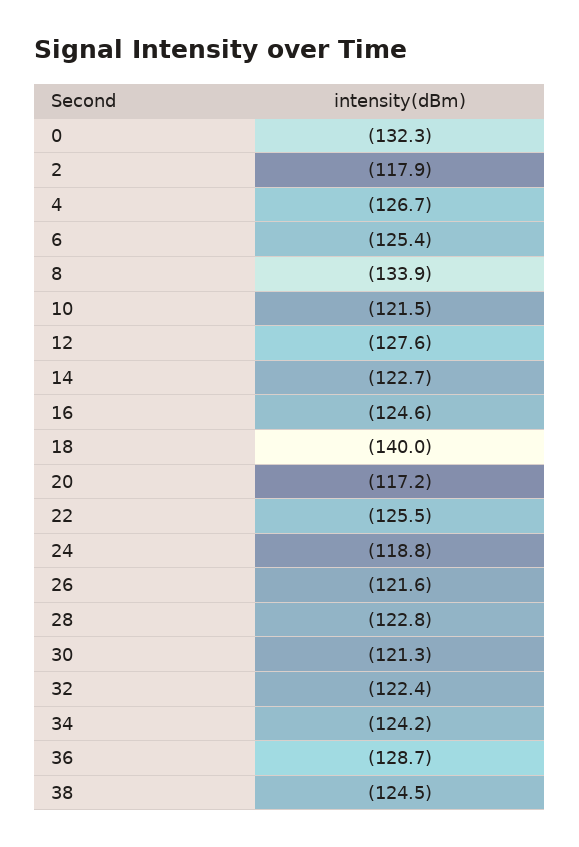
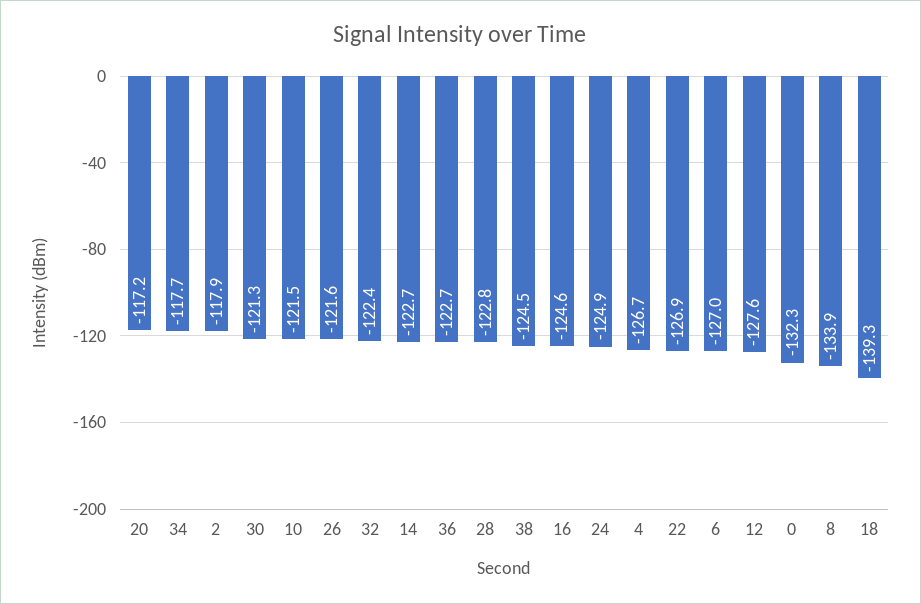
  {
    "0": -132.3,
    "2": -117.9,
    "4": -126.7,
-   "6": -125.4,
+   "6": -127,
    "8": -133.9,
    "10": -121.5,
    "12": -127.6,
    "14": -122.7,
    "16": -124.6,
-   "18": -140,
+   "18": -139.3,
    "20": -117.2,
-   "22": -125.5,
+   "22": -126.9,
-   "24": -118.8,
+   "24": -124.9,
    "26": -121.6,
    "28": -122.8,
    "30": -121.3,
    "32": -122.4,
-   "34": -124.2,
+   "34": -117.7,
-   "36": -128.7,
+   "36": -122.7,
    "38": -124.5
  }

